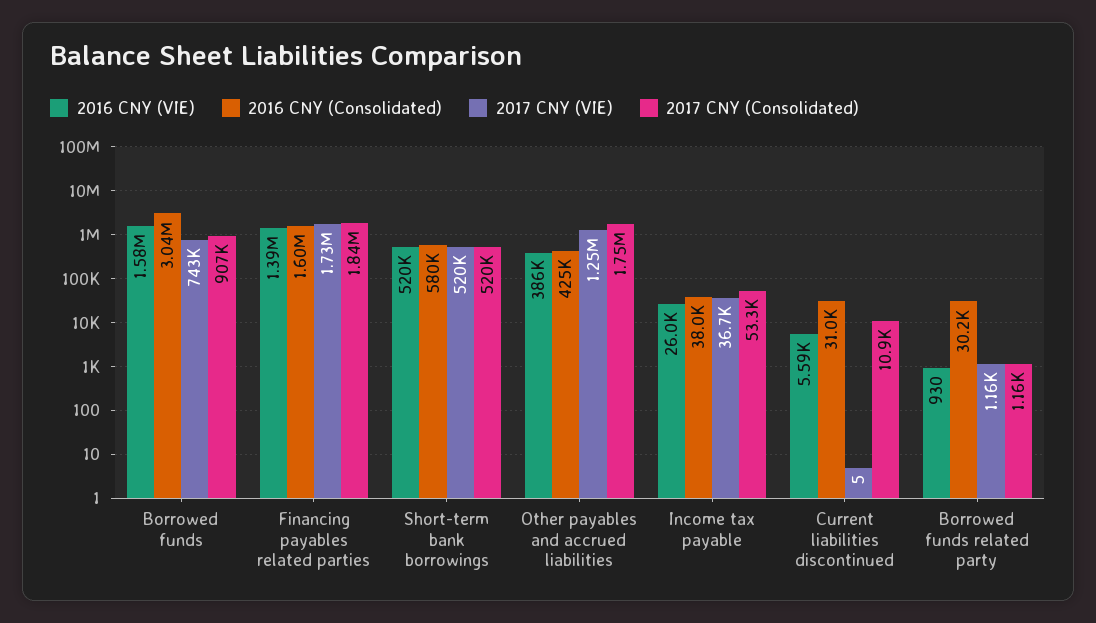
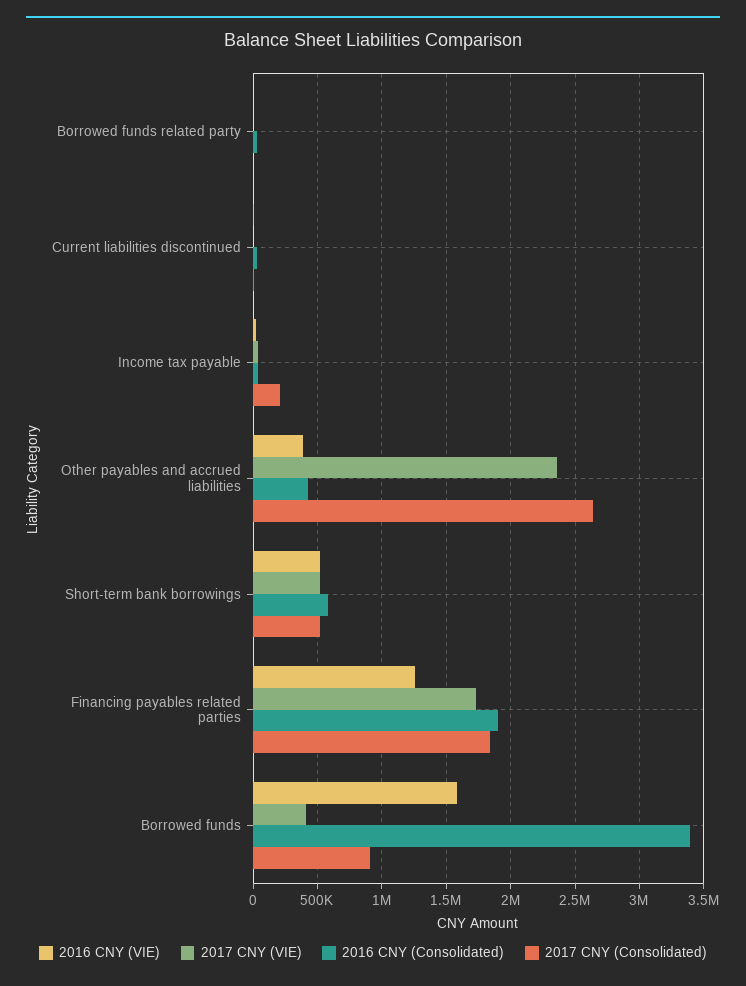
  {
    "2016 CNY (VIE)": {
      "Borrowed funds": 1580000,
-     "Financing payables related parties": 1390000,
+     "Financing payables related parties": 1250000,
      "Short-term bank borrowings": 520000,
      "Other payables and accrued liabilities": 386000,
      "Income tax payable": 26000,
      "Current liabilities discontinued": 5590,
      "Borrowed funds related party": 930
    },
    "2016 CNY (Consolidated)": {
-     "Borrowed funds": 3040000,
+     "Borrowed funds": 3400000,
-     "Financing payables related parties": 1600000,
+     "Financing payables related parties": 1900000,
      "Short-term bank borrowings": 580000,
      "Other payables and accrued liabilities": 425000,
      "Income tax payable": 38000,
      "Current liabilities discontinued": 31000,
      "Borrowed funds related party": 30200
    },
    "2017 CNY (VIE)": {
-     "Borrowed funds": 743000,
+     "Borrowed funds": 400000,
      "Financing payables related parties": 1730000,
      "Short-term bank borrowings": 520000,
-     "Other payables and accrued liabilities": 1250000,
+     "Other payables and accrued liabilities": 2350000,
      "Income tax payable": 36700,
      "Current liabilities discontinued": 5,
      "Borrowed funds related party": 1160
    },
    "2017 CNY (Consolidated)": {
      "Borrowed funds": 907000,
      "Financing payables related parties": 1840000,
      "Short-term bank borrowings": 520000,
-     "Other payables and accrued liabilities": 1750000,
+     "Other payables and accrued liabilities": 2650000,
-     "Income tax payable": 53300,
+     "Income tax payable": 200000,
      "Current liabilities discontinued": 10900,
      "Borrowed funds related party": 1160
    }
  }

